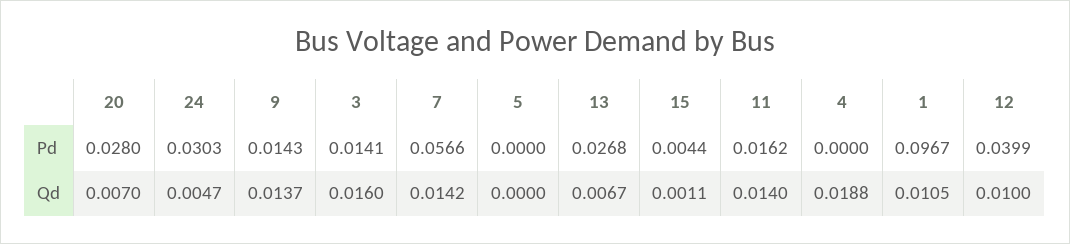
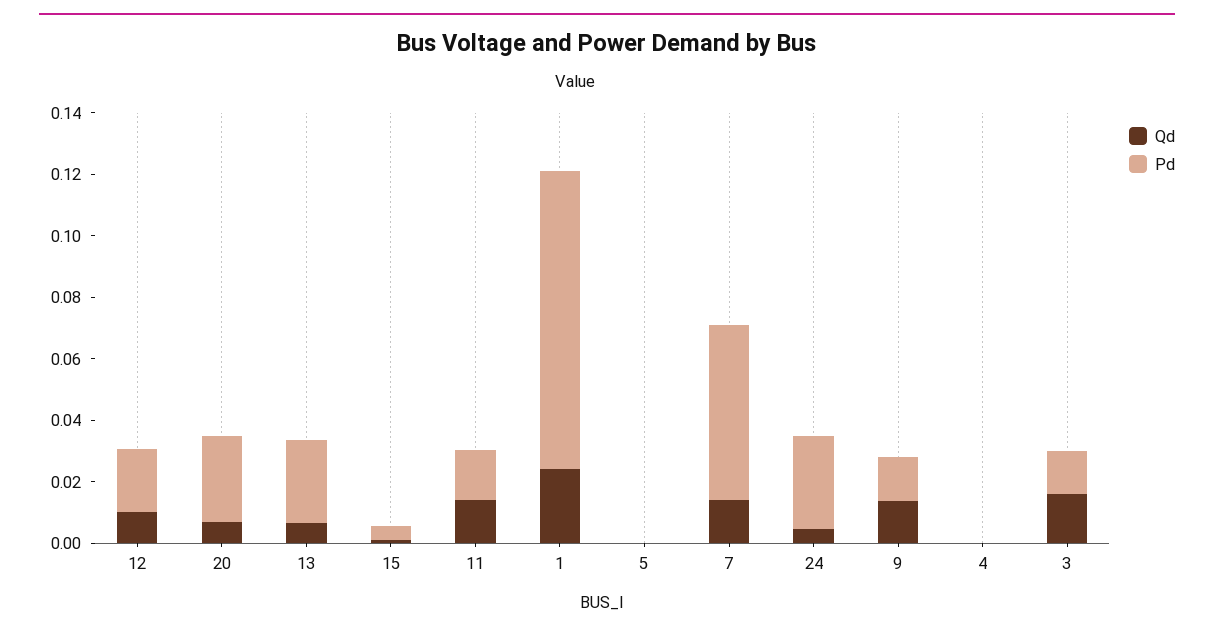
  {
    "Pd": {
      "20": 0.028,
      "24": 0.0303,
      "9": 0.0143,
      "3": 0.0141,
      "7": 0.0566,
      "5": 0,
      "13": 0.0268,
      "15": 0.0044,
      "11": 0.0162,
      "4": 0,
      "1": 0.0967,
-     "12": 0.0399
+     "12": 0.02
    },
    "Qd": {
      "20": 0.007,
      "24": 0.0047,
      "9": 0.0137,
      "3": 0.016,
      "7": 0.0142,
      "5": 0,
      "13": 0.0067,
      "15": 0.0011,
      "11": 0.014,
-     "4": 0.0188,
+     "4": 0,
-     "1": 0.0105,
+     "1": 0.025,
      "12": 0.01
    }
  }

